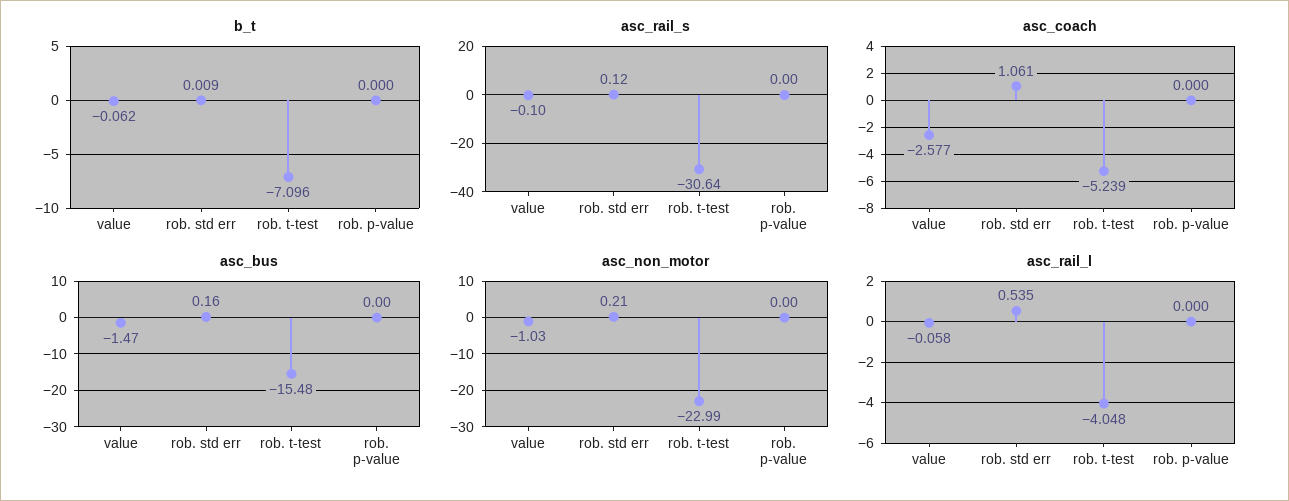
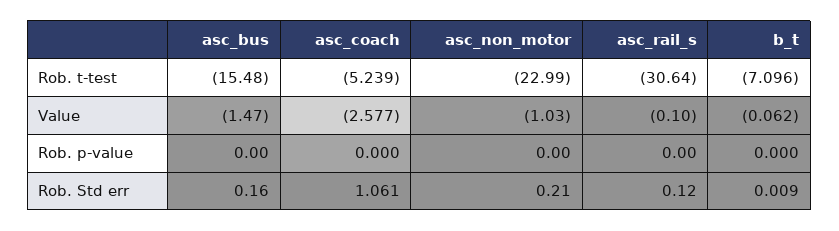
  {
    "b_t": {
      "value": -0.062,
      "rob. std err": 0.009,
      "rob. t-test": -7.096,
      "rob. p-value": 0
    },
    "asc_rail_s": {
      "value": -0.1,
      "rob. std err": 0.12,
      "rob. t-test": -30.64,
      "rob. p-value": 0
    },
    "asc_coach": {
      "value": -2.577,
      "rob. std err": 1.061,
      "rob. t-test": -5.239,
      "rob. p-value": 0
    },
    "asc_bus": {
      "value": -1.47,
      "rob. std err": 0.16,
      "rob. t-test": -15.48,
      "rob. p-value": 0
    },
    "asc_non_motor": {
      "value": -1.03,
      "rob. std err": 0.21,
      "rob. t-test": -22.99,
      "rob. p-value": 0
-   },
+   }
-   "asc_rail_l": {
-     "value": -0.058,
-     "rob. std err": 0.535,
-     "rob. t-test": -4.048,
-     "rob. p-value": 0
-   }
  }

